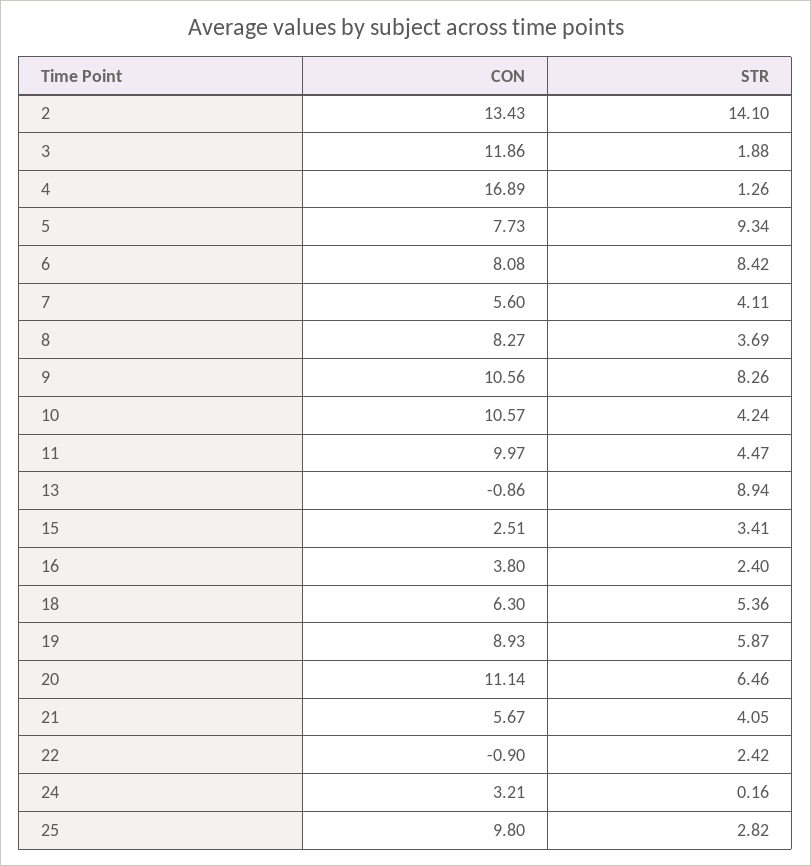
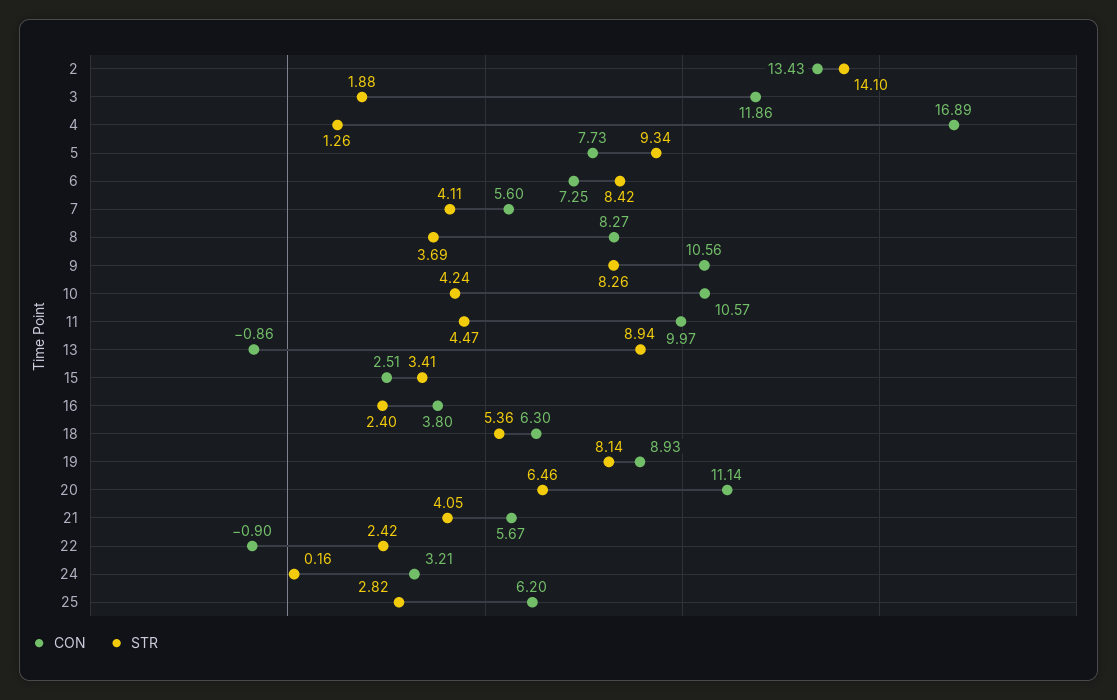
  {
    "CON": {
      "2": 13.43,
      "3": 11.86,
      "4": 16.89,
      "5": 7.73,
-     "6": 8.08,
+     "6": 7.25,
      "7": 5.6,
      "8": 8.27,
      "9": 10.56,
      "10": 10.57,
      "11": 9.97,
      "13": -0.86,
      "15": 2.51,
      "16": 3.8,
      "18": 6.3,
      "19": 8.93,
      "20": 11.14,
      "21": 5.67,
      "22": -0.9,
      "24": 3.21,
-     "25": 9.8
+     "25": 6.2
    },
    "STR": {
      "2": 14.1,
      "3": 1.88,
      "4": 1.26,
      "5": 9.34,
      "6": 8.42,
      "7": 4.11,
      "8": 3.69,
      "9": 8.26,
      "10": 4.24,
      "11": 4.47,
      "13": 8.94,
      "15": 3.41,
      "16": 2.4,
      "18": 5.36,
-     "19": 5.87,
+     "19": 8.14,
      "20": 6.46,
      "21": 4.05,
      "22": 2.42,
      "24": 0.16,
      "25": 2.82
    }
  }

